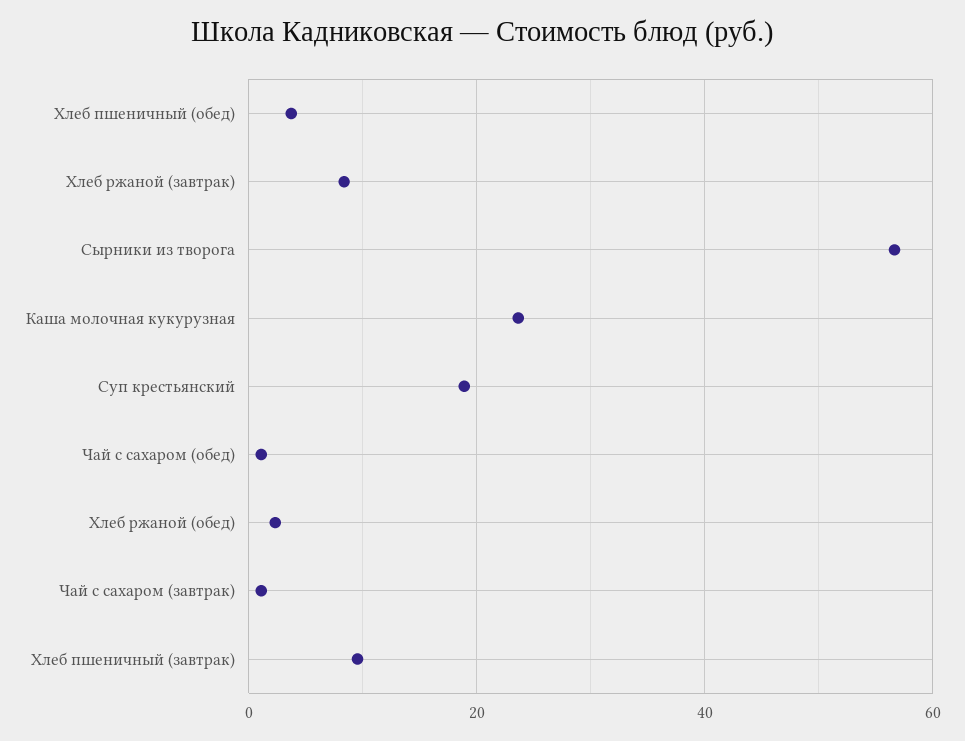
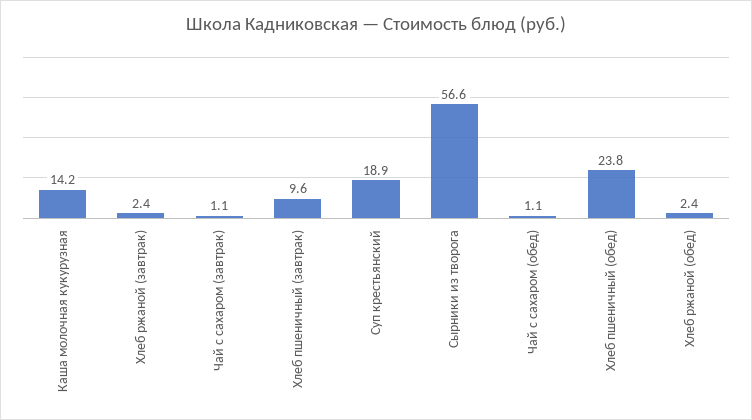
  {
-   "Хлеб пшеничный (обед)": 4,
+   "Хлеб пшеничный (обед)": 23.8,
-   "Хлеб ржаной (завтрак)": 8,
+   "Хлеб ржаной (завтрак)": 2.4,
    "Сырники из творога": 56.6,
-   "Каша молочная кукурузная": 24,
+   "Каша молочная кукурузная": 14.2,
    "Суп крестьянский": 18.9,
    "Чай с сахаром (обед)": 1.1,
    "Хлеб ржаной (обед)": 2.4,
    "Чай с сахаром (завтрак)": 1.1,
    "Хлеб пшеничный (завтрак)": 9.6
  }

